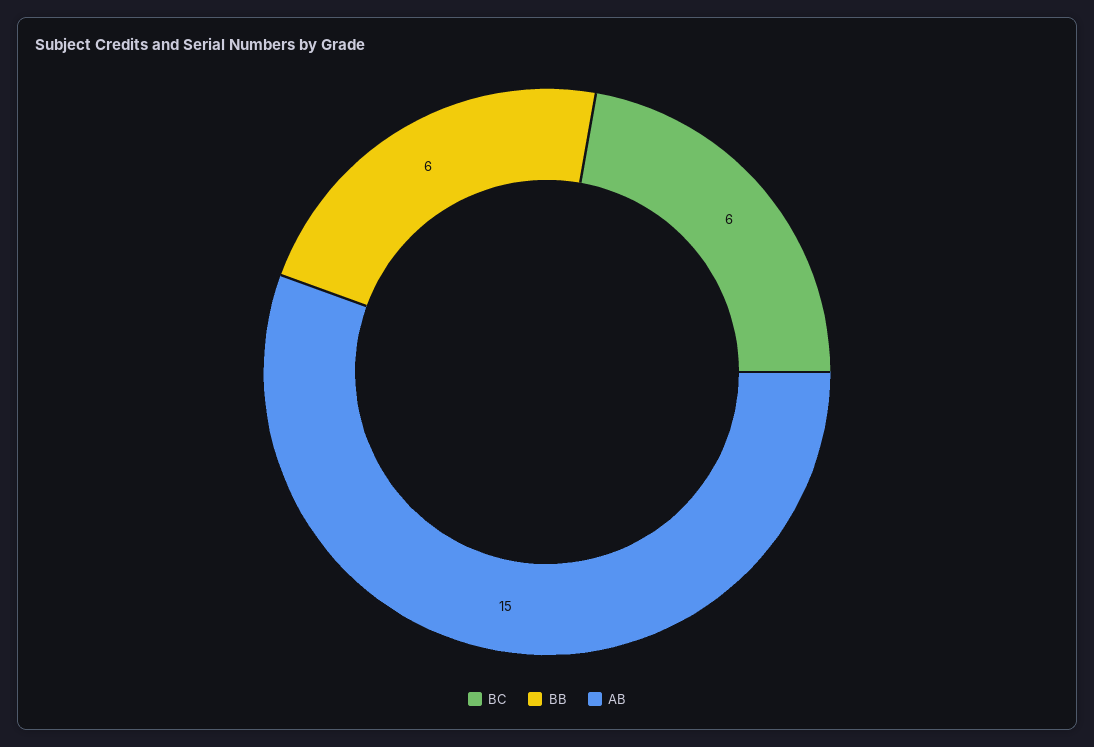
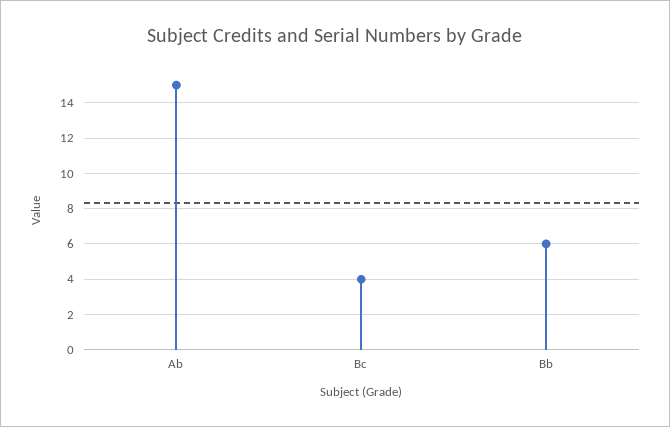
  {
-   "BC": 6,
+   "BC": 4,
    "BB": 6,
    "AB": 15
  }

